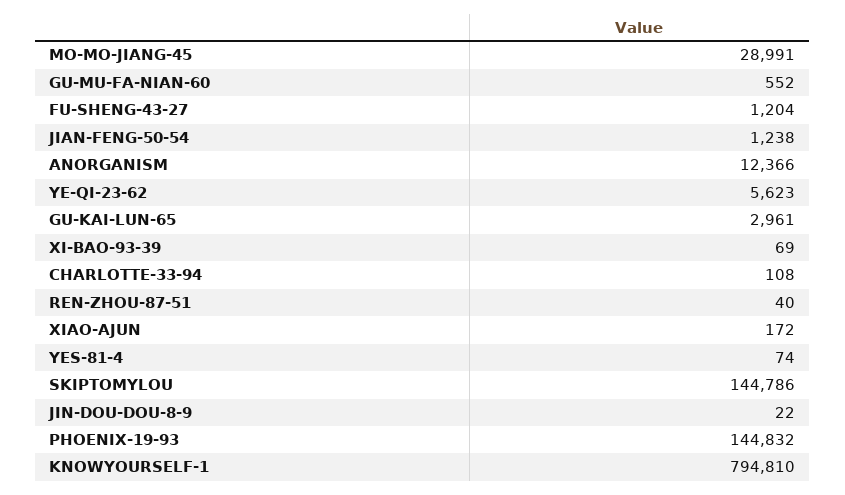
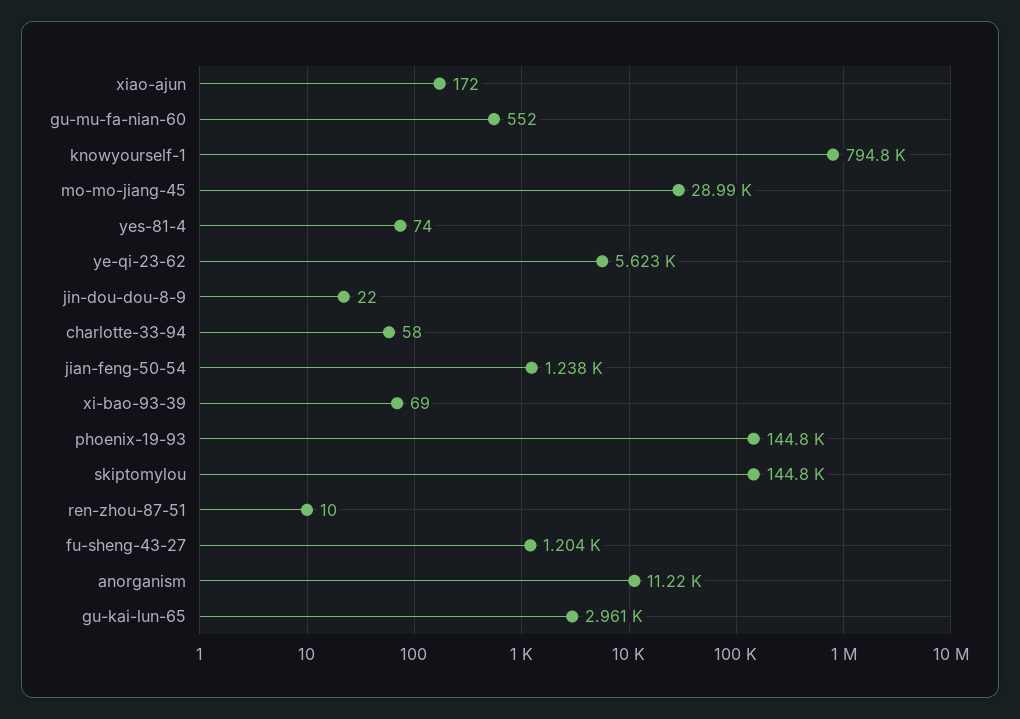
  {
    "MO-MO-JIANG-45": 28991,
    "GU-MU-FA-NIAN-60": 552,
    "FU-SHENG-43-27": 1204,
    "JIAN-FENG-50-54": 1238,
-   "ANORGANISM": 12366,
+   "ANORGANISM": 11220,
    "YE-QI-23-62": 5623,
    "GU-KAI-LUN-65": 2961,
    "XI-BAO-93-39": 69,
-   "CHARLOTTE-33-94": 108,
+   "CHARLOTTE-33-94": 58,
-   "REN-ZHOU-87-51": 40,
+   "REN-ZHOU-87-51": 10,
    "XIAO-AJUN": 172,
    "YES-81-4": 74,
    "SKIPTOMYLOU": 144786,
    "JIN-DOU-DOU-8-9": 22,
    "PHOENIX-19-93": 144832,
    "KNOWYOURSELF-1": 794810
  }

